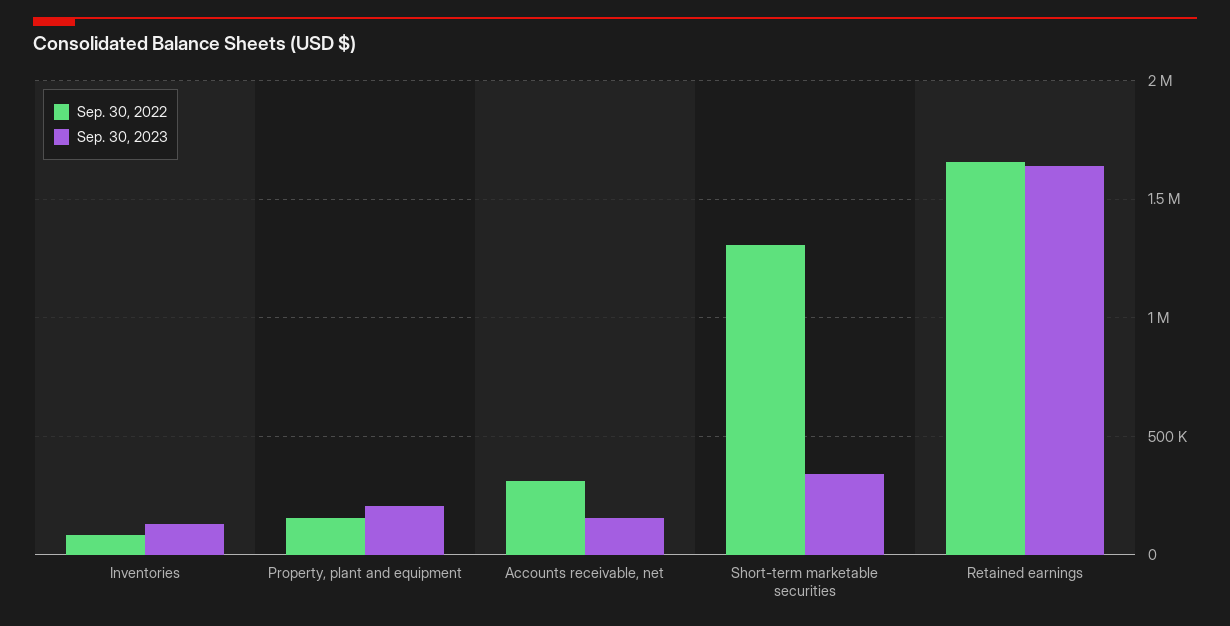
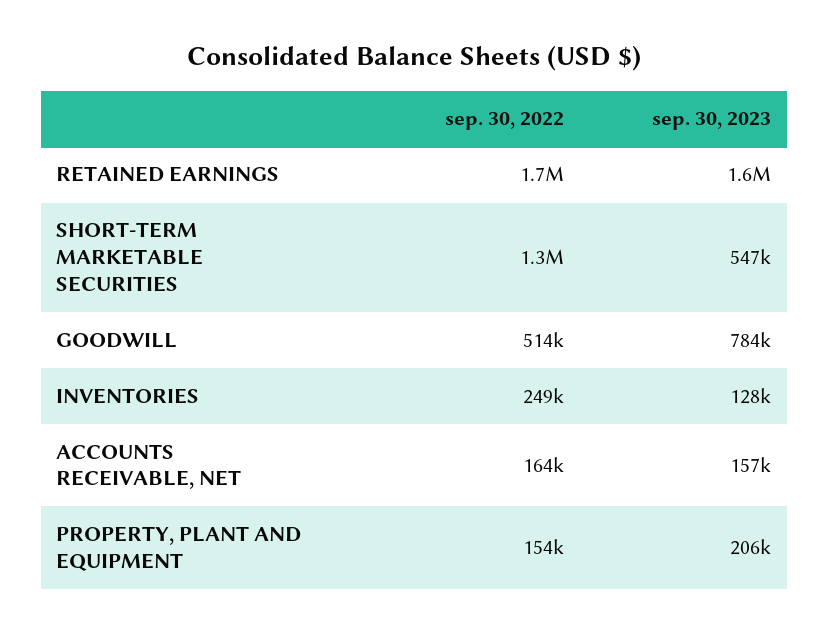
  {
    "Sep. 30, 2022": {
-     "Inventories": 100000,
+     "Inventories": 249000,
      "Property, plant and equipment": 154000,
-     "Accounts receivable, net": 300000,
+     "Accounts receivable, net": 164000,
      "Short-term marketable securities": 1300000,
-     "Retained earnings": 1700000
+     "Retained earnings": 1700000,
+     "GOODWILL": 514000
    },
    "Sep. 30, 2023": {
      "Inventories": 128000,
      "Property, plant and equipment": 206000,
      "Accounts receivable, net": 157000,
-     "Short-term marketable securities": 350000,
+     "Short-term marketable securities": 547000,
-     "Retained earnings": 1600000
+     "Retained earnings": 1600000,
+     "GOODWILL": 784000
    }
  }

